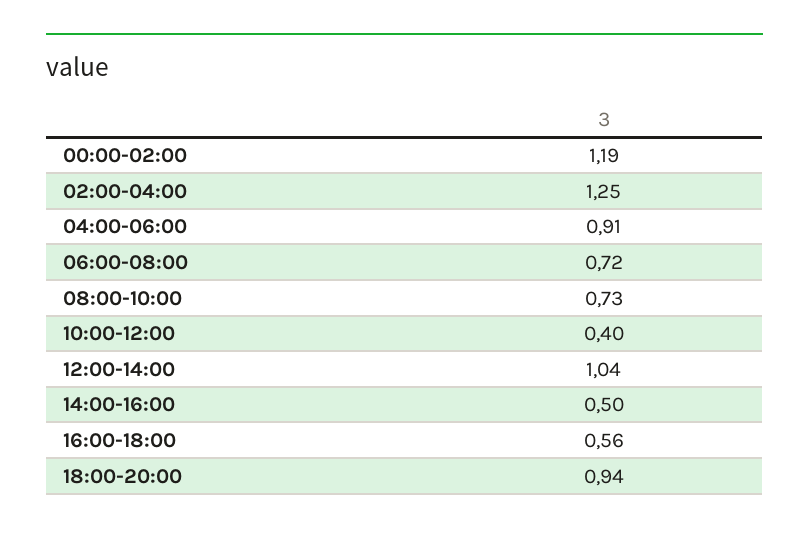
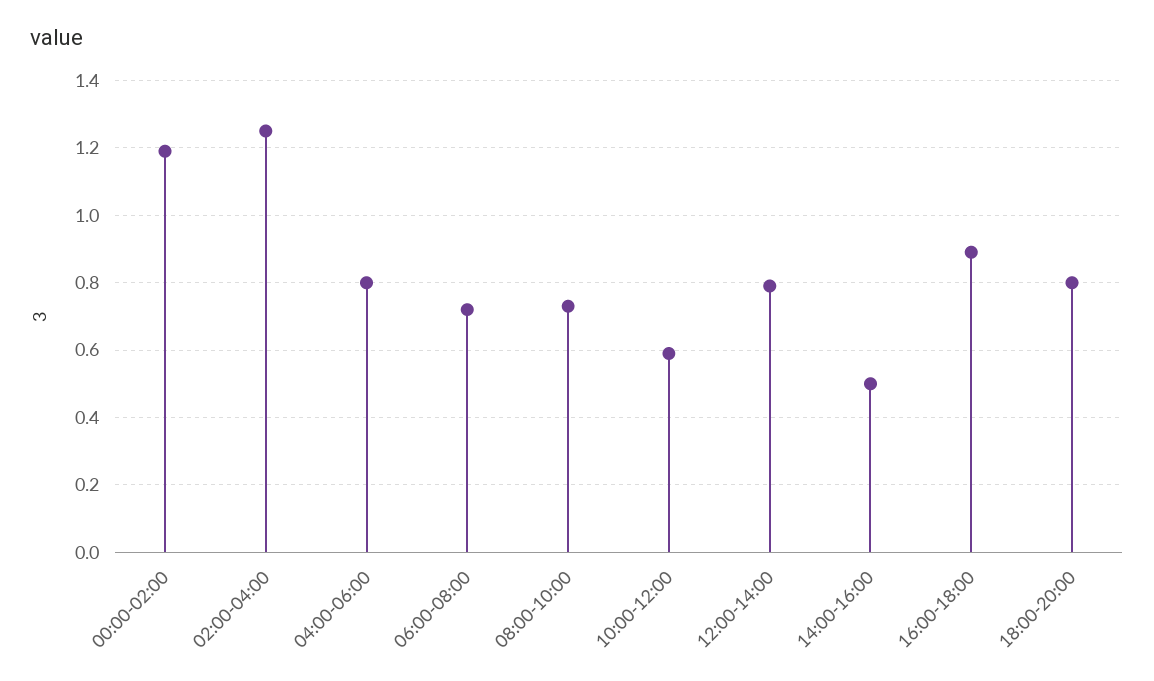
  {
    "00:00-02:00": 1.19,
    "02:00-04:00": 1.25,
-   "04:00-06:00": 0.91,
+   "04:00-06:00": 0.8,
    "06:00-08:00": 0.72,
    "08:00-10:00": 0.73,
-   "10:00-12:00": 0.4,
+   "10:00-12:00": 0.6,
-   "12:00-14:00": 1.04,
+   "12:00-14:00": 0.8,
    "14:00-16:00": 0.5,
-   "16:00-18:00": 0.56,
+   "16:00-18:00": 0.9,
-   "18:00-20:00": 0.94
+   "18:00-20:00": 0.8
  }

